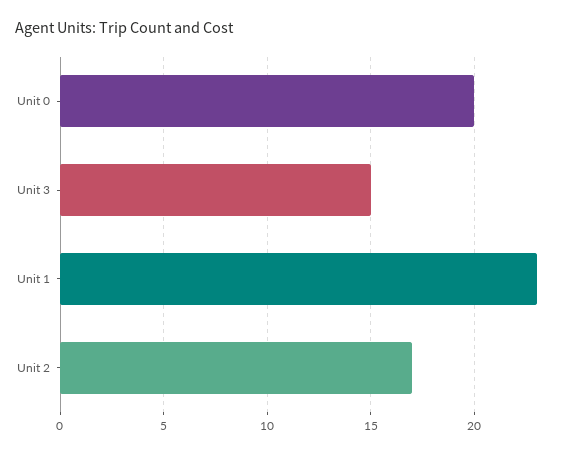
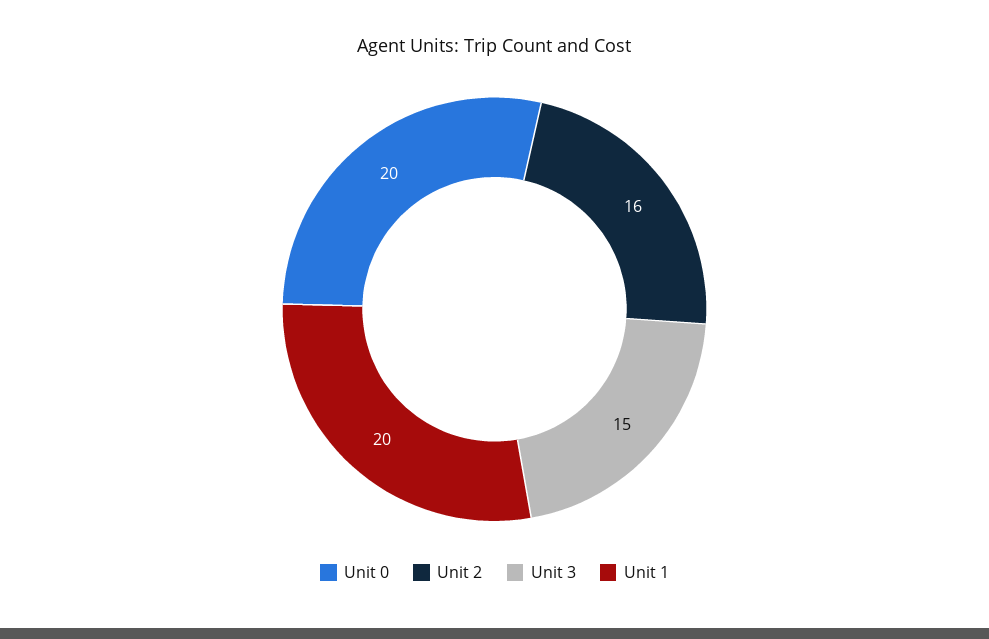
  {
    "Unit 0": 20,
    "Unit 3": 15,
-   "Unit 1": 23,
+   "Unit 1": 20,
-   "Unit 2": 17
+   "Unit 2": 16
  }

